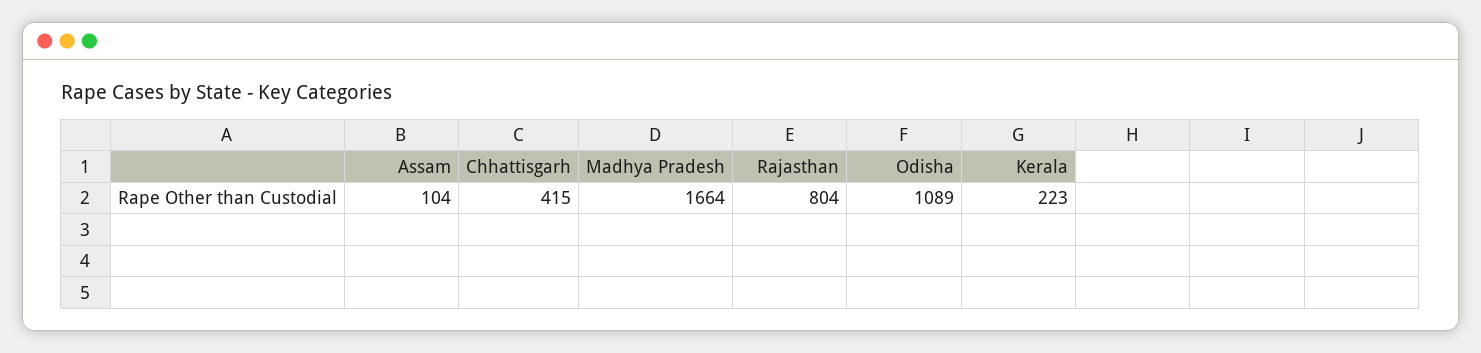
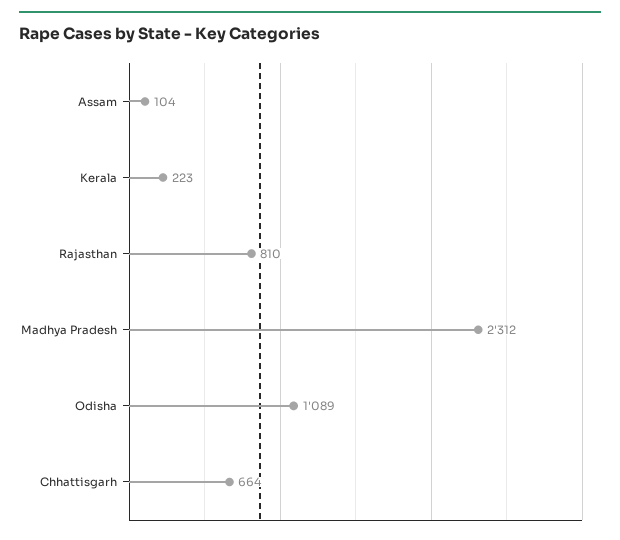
  {
    "Assam": 104,
-   "Chhattisgarh": 415,
+   "Chhattisgarh": 664,
-   "Madhya Pradesh": 1664,
+   "Madhya Pradesh": 2312,
-   "Rajasthan": 804,
+   "Rajasthan": 810,
    "Odisha": 1089,
    "Kerala": 223
  }

